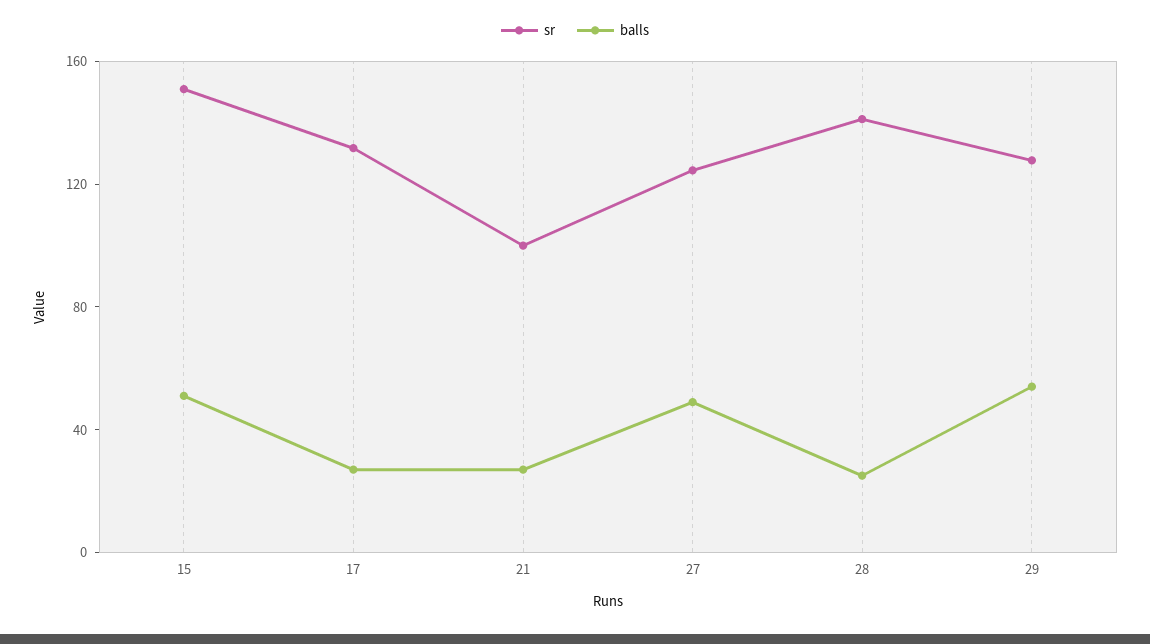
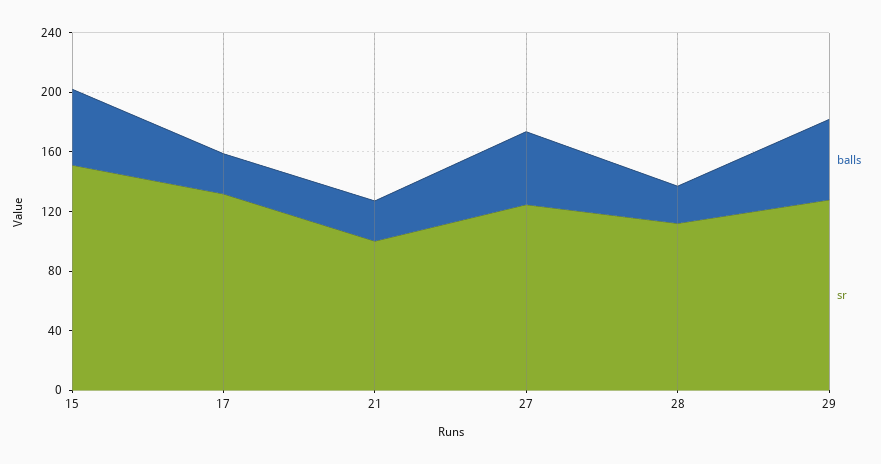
  {
    "sr": {
      "15": 150,
      "17": 130,
      "21": 100,
      "27": 120,
-     "28": 140,
+     "28": 110,
      "29": 130
    },
    "balls": {
      "15": 50,
      "17": 30,
      "21": 30,
      "27": 50,
      "28": 30,
      "29": 50
    }
  }

